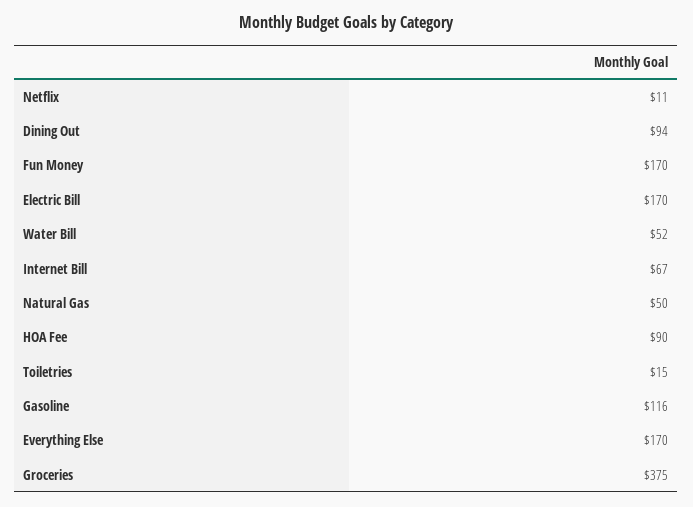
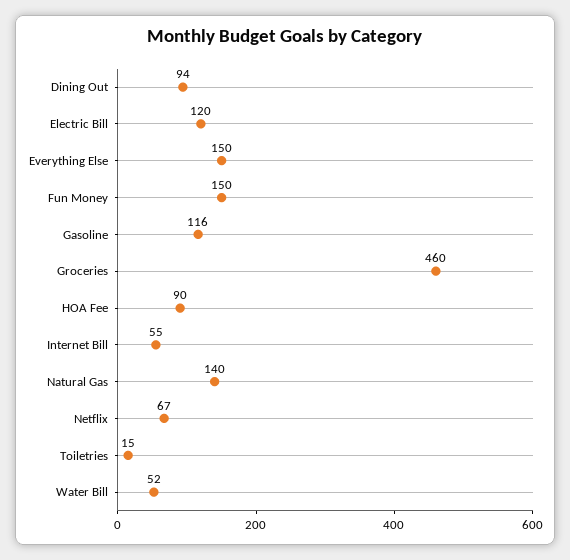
  {
-   "Netflix": 11,
+   "Netflix": 67,
    "Dining Out": 94,
-   "Fun Money": 170,
+   "Fun Money": 150,
-   "Electric Bill": 170,
+   "Electric Bill": 120,
    "Water Bill": 52,
-   "Internet Bill": 67,
+   "Internet Bill": 55,
-   "Natural Gas": 50,
+   "Natural Gas": 140,
    "HOA Fee": 90,
    "Toiletries": 15,
    "Gasoline": 116,
-   "Everything Else": 170,
+   "Everything Else": 150,
-   "Groceries": 375
+   "Groceries": 460
  }

